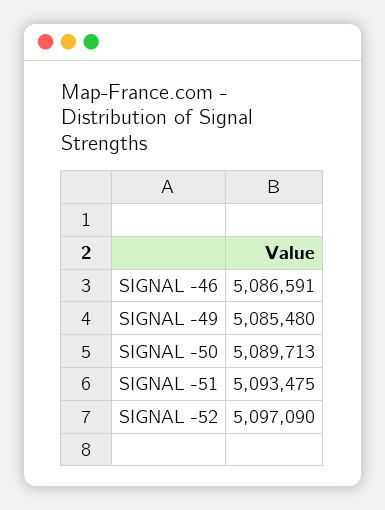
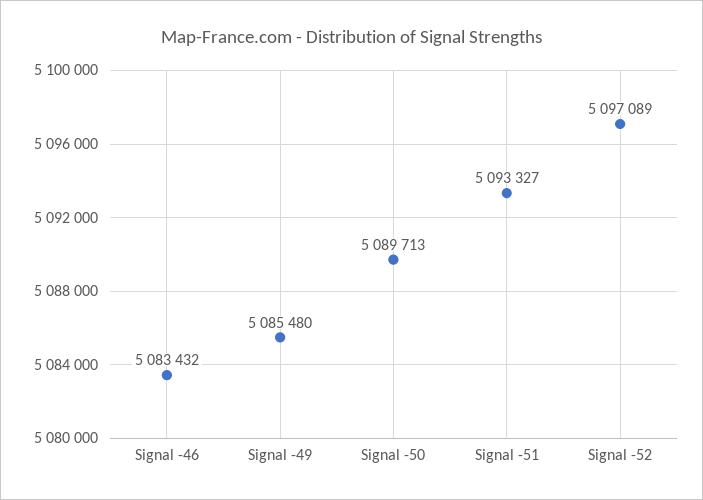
  {
-   "SIGNAL -46": 5086591,
+   "SIGNAL -46": 5083432,
    "SIGNAL -49": 5085480,
    "SIGNAL -50": 5089713,
-   "SIGNAL -51": 5093475,
+   "SIGNAL -51": 5093327,
-   "SIGNAL -52": 5097090
+   "SIGNAL -52": 5097089
  }

